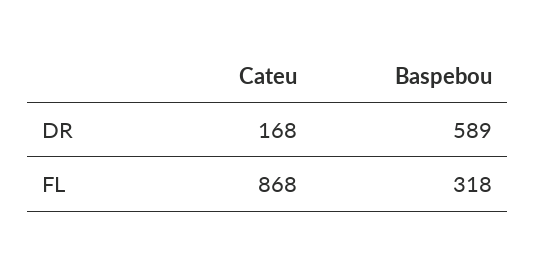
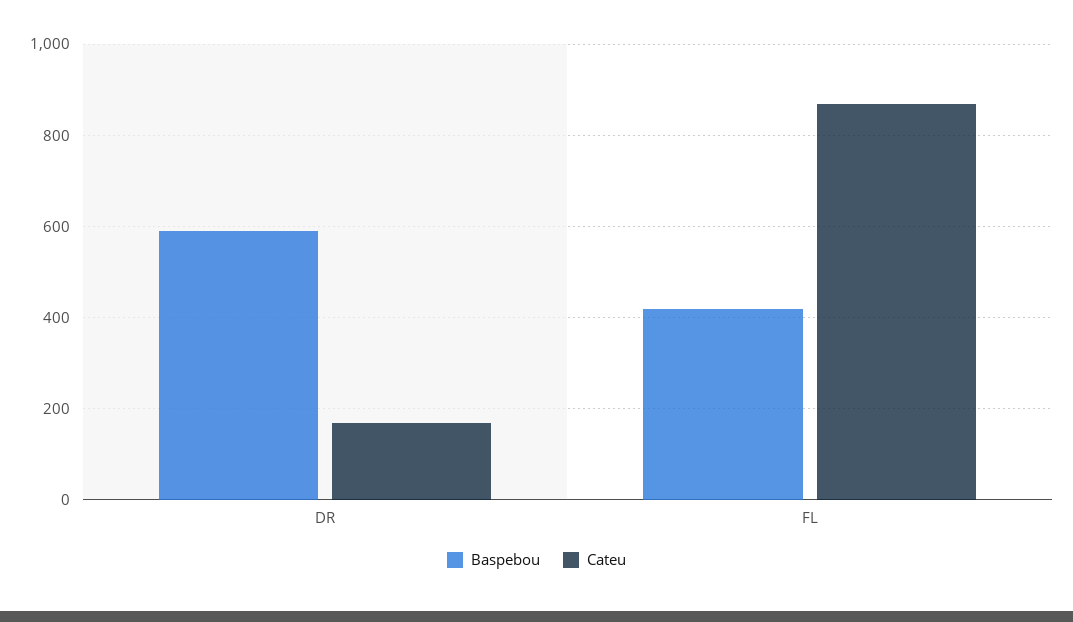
  {
    "Cateu": {
      "DR": 168,
      "FL": 868
    },
    "Baspebou": {
      "DR": 589,
-     "FL": 318
+     "FL": 420
    }
  }

